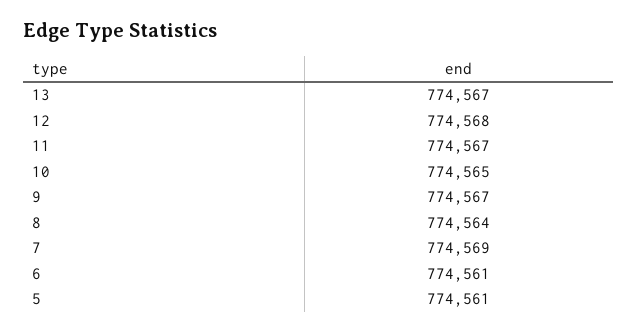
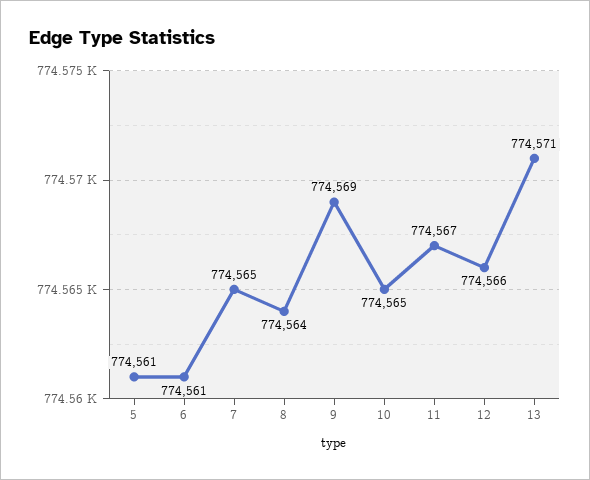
  {
-   "13": 774567,
+   "13": 774571,
-   "12": 774568,
+   "12": 774566,
    "11": 774567,
    "10": 774565,
-   "9": 774567,
+   "9": 774569,
    "8": 774564,
-   "7": 774569,
+   "7": 774565,
    "6": 774561,
    "5": 774561
  }

